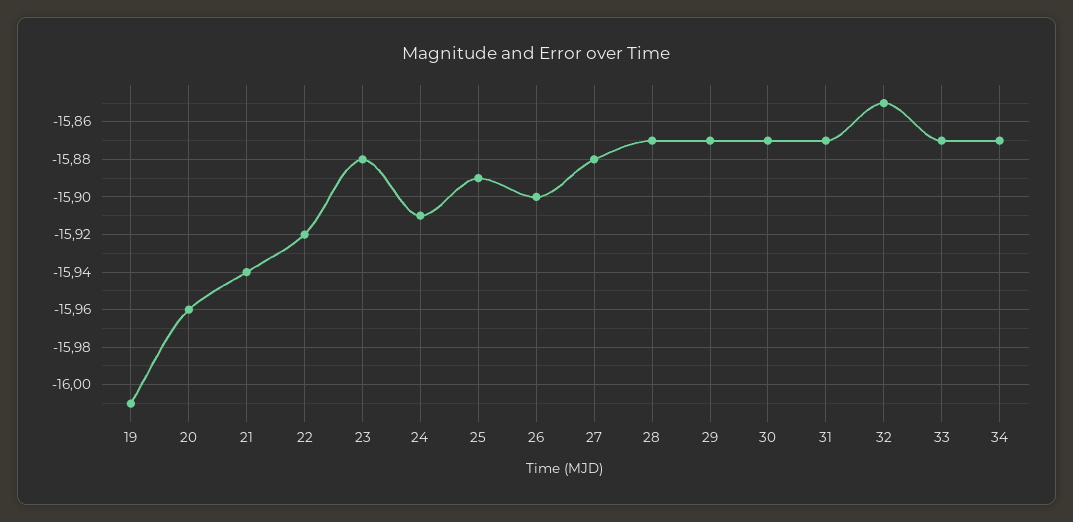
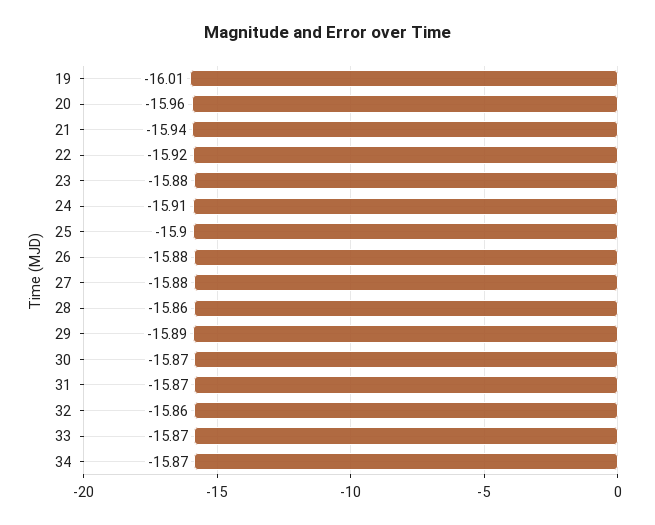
  {
    "19": -16.01,
    "20": -15.96,
    "21": -15.94,
    "22": -15.92,
    "23": -15.88,
    "24": -15.91,
-   "25": -15.89,
+   "25": -15.9,
-   "26": -15.9,
+   "26": -15.88,
    "27": -15.88,
-   "28": -15.87,
+   "28": -15.86,
-   "29": -15.87,
+   "29": -15.89,
    "30": -15.87,
    "31": -15.87,
-   "32": -15.85,
+   "32": -15.86,
    "33": -15.87,
    "34": -15.87
  }

